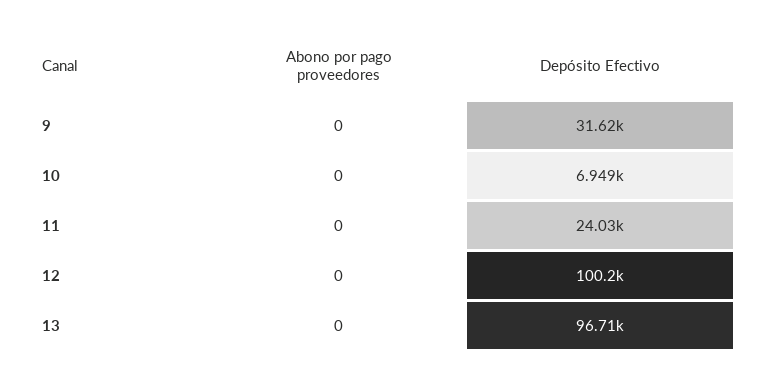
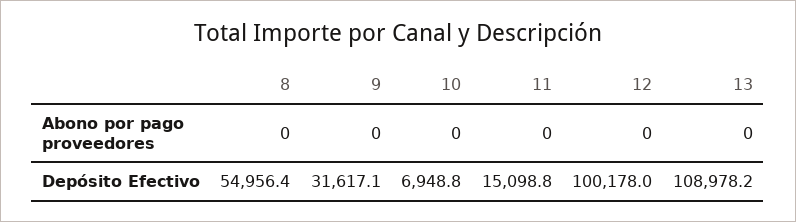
  {
    "Abono por pago proveedores": {
      "9": 0,
      "10": 0,
      "11": 0,
      "12": 0,
-     "13": 0
+     "13": 0,
+     "8": 0
    },
    "Depósito Efectivo": {
      "9": 31617.1,
      "10": 6948.8,
-     "11": 24030,
+     "11": 15098.8,
      "12": 100178,
-     "13": 96710
+     "13": 108978.2,
+     "8": 54956.4
    }
  }

